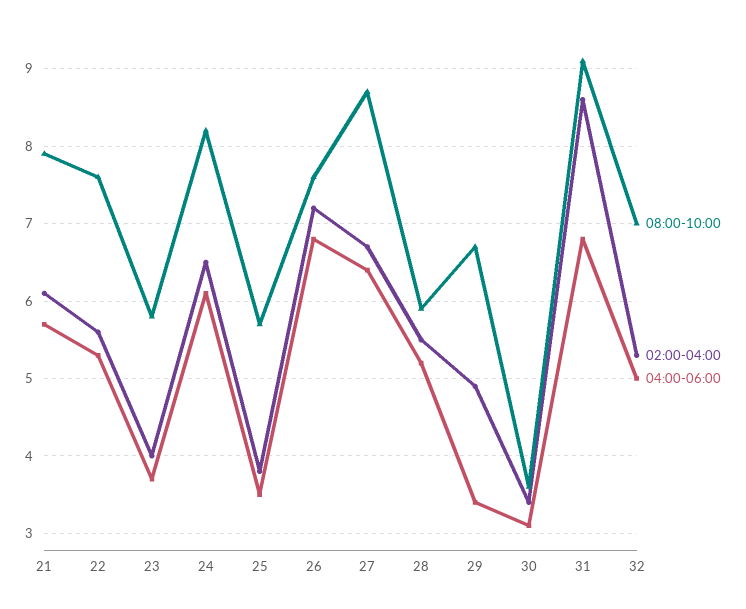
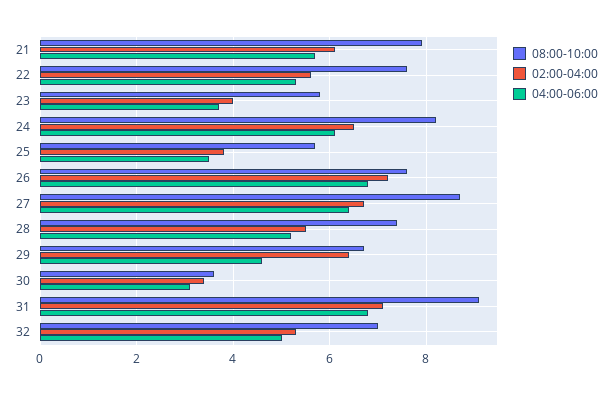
  {
    "08:00-10:00": {
      "21": 7.9,
      "22": 7.6,
      "23": 5.8,
      "24": 8.2,
      "25": 5.7,
      "26": 7.6,
      "27": 8.7,
-     "28": 5.9,
+     "28": 7.5,
      "29": 6.7,
      "30": 3.6,
      "31": 9.1,
      "32": 7
    },
    "02:00-04:00": {
      "21": 6.1,
      "22": 5.6,
      "23": 4,
      "24": 6.5,
      "25": 3.8,
      "26": 7.2,
      "27": 6.7,
      "28": 5.5,
-     "29": 4.9,
+     "29": 6.5,
      "30": 3.4,
-     "31": 8.6,
+     "31": 7,
      "32": 5.3
    },
    "04:00-06:00": {
      "21": 5.7,
      "22": 5.3,
      "23": 3.7,
      "24": 6.1,
      "25": 3.5,
      "26": 6.8,
      "27": 6.4,
      "28": 5.2,
-     "29": 3.4,
+     "29": 4.5,
      "30": 3.1,
      "31": 6.8,
      "32": 5
    }
  }

